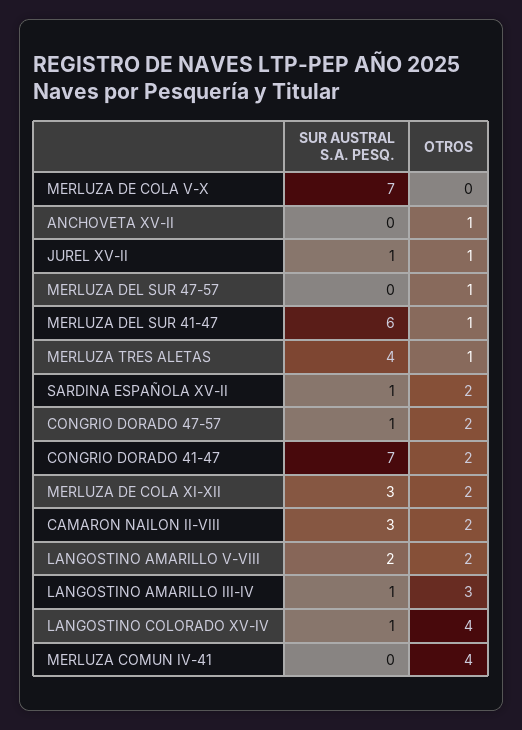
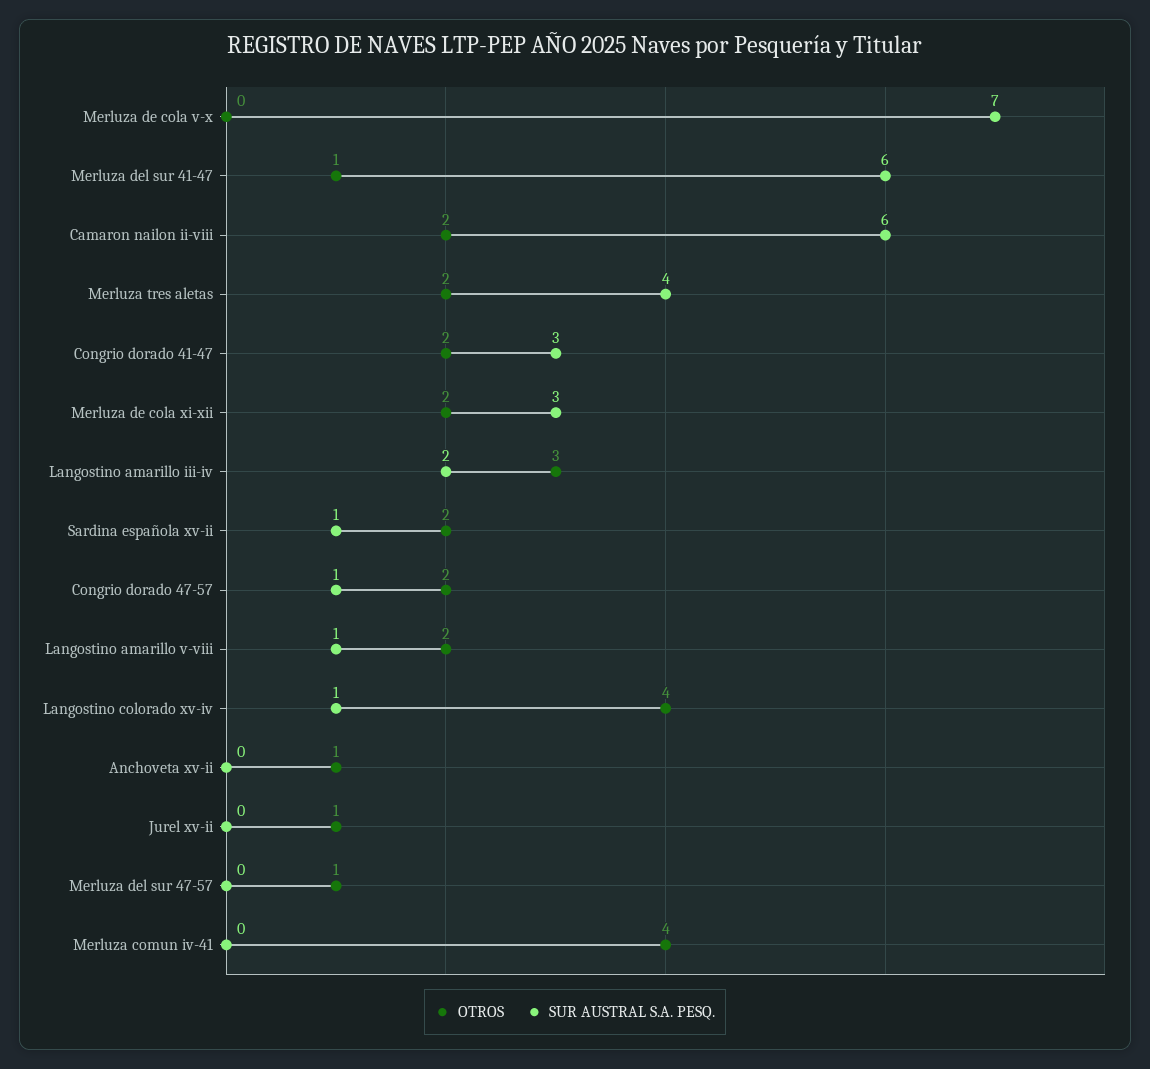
  {
    "SUR AUSTRAL S.A. PESQ.": {
      "MERLUZA DE COLA V-X": 7,
      "ANCHOVETA XV-II": 0,
-     "JUREL XV-II": 1,
+     "JUREL XV-II": 0,
      "MERLUZA DEL SUR 47-57": 0,
      "MERLUZA DEL SUR 41-47": 6,
      "MERLUZA TRES ALETAS": 4,
      "SARDINA ESPAÑOLA XV-II": 1,
      "CONGRIO DORADO 47-57": 1,
-     "CONGRIO DORADO 41-47": 7,
+     "CONGRIO DORADO 41-47": 3,
      "MERLUZA DE COLA XI-XII": 3,
-     "CAMARON NAILON II-VIII": 3,
+     "CAMARON NAILON II-VIII": 6,
-     "LANGOSTINO AMARILLO V-VIII": 2,
+     "LANGOSTINO AMARILLO V-VIII": 1,
-     "LANGOSTINO AMARILLO III-IV": 1,
+     "LANGOSTINO AMARILLO III-IV": 2,
      "LANGOSTINO COLORADO XV-IV": 1,
      "MERLUZA COMUN IV-41": 0
    },
    "OTROS": {
      "MERLUZA DE COLA V-X": 0,
      "ANCHOVETA XV-II": 1,
      "JUREL XV-II": 1,
      "MERLUZA DEL SUR 47-57": 1,
      "MERLUZA DEL SUR 41-47": 1,
-     "MERLUZA TRES ALETAS": 1,
+     "MERLUZA TRES ALETAS": 2,
      "SARDINA ESPAÑOLA XV-II": 2,
      "CONGRIO DORADO 47-57": 2,
      "CONGRIO DORADO 41-47": 2,
      "MERLUZA DE COLA XI-XII": 2,
      "CAMARON NAILON II-VIII": 2,
      "LANGOSTINO AMARILLO V-VIII": 2,
      "LANGOSTINO AMARILLO III-IV": 3,
      "LANGOSTINO COLORADO XV-IV": 4,
      "MERLUZA COMUN IV-41": 4
    }
  }

